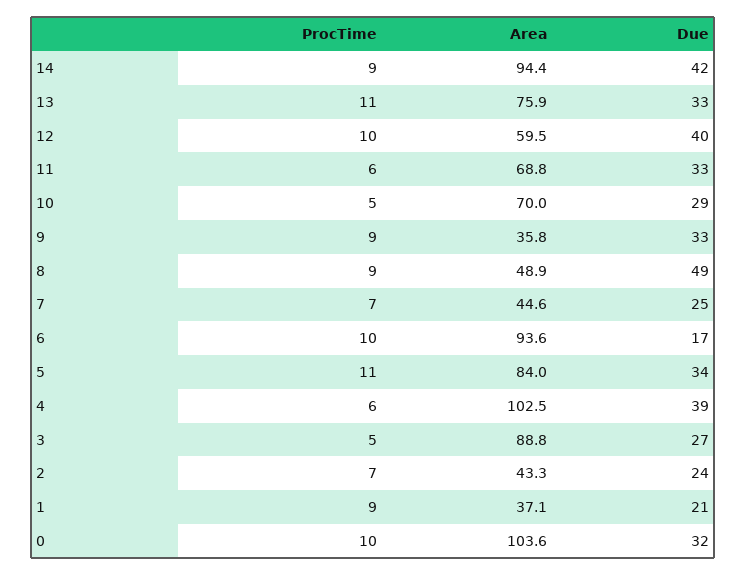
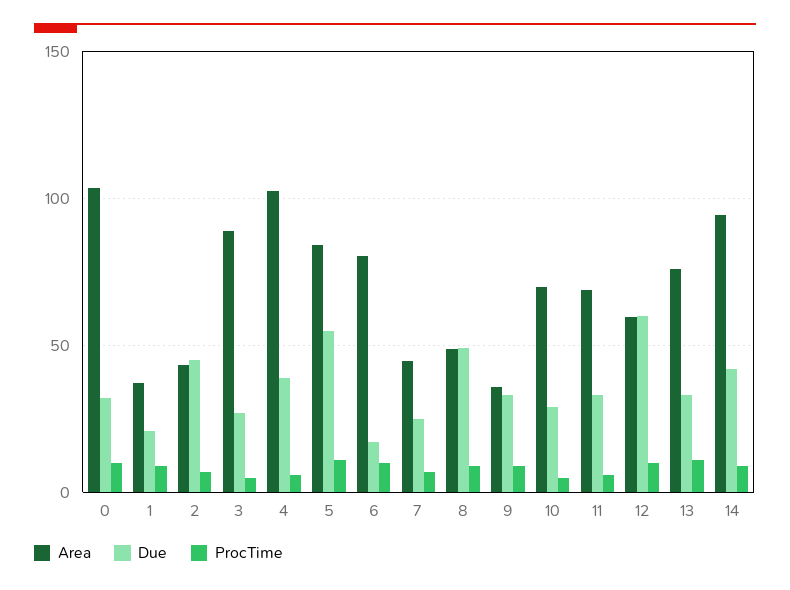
  {
    "ProcTime": {
      "14": 9,
      "13": 11,
      "12": 10,
      "11": 6,
      "10": 5,
      "9": 9,
      "8": 9,
      "7": 7,
      "6": 10,
      "5": 11,
      "4": 6,
      "3": 5,
      "2": 7,
      "1": 9,
      "0": 10
    },
    "Area": {
      "14": 94.4,
      "13": 75.9,
      "12": 59.5,
      "11": 68.8,
      "10": 70,
      "9": 35.8,
      "8": 48.9,
      "7": 44.6,
-     "6": 93.6,
+     "6": 80,
      "5": 84,
      "4": 102.5,
      "3": 88.8,
      "2": 43.3,
      "1": 37.1,
      "0": 103.6
    },
    "Due": {
      "14": 42,
      "13": 33,
-     "12": 40,
+     "12": 60,
      "11": 33,
      "10": 29,
      "9": 33,
      "8": 49,
      "7": 25,
      "6": 17,
-     "5": 34,
+     "5": 55,
      "4": 39,
      "3": 27,
-     "2": 24,
+     "2": 45,
      "1": 21,
      "0": 32
    }
  }

